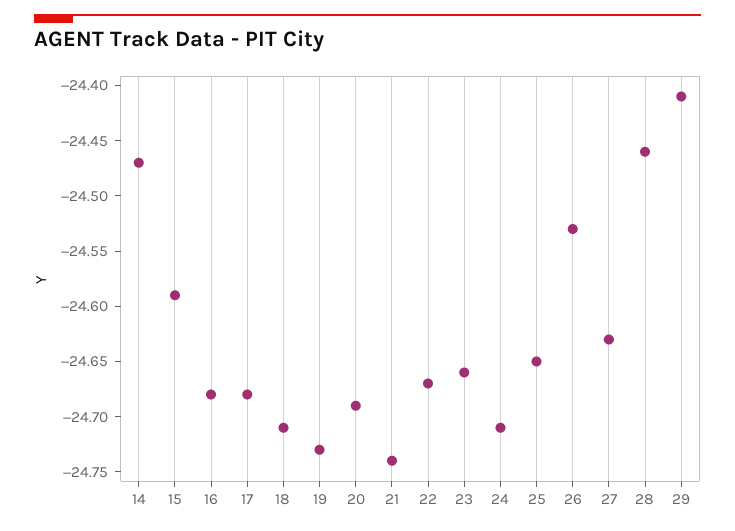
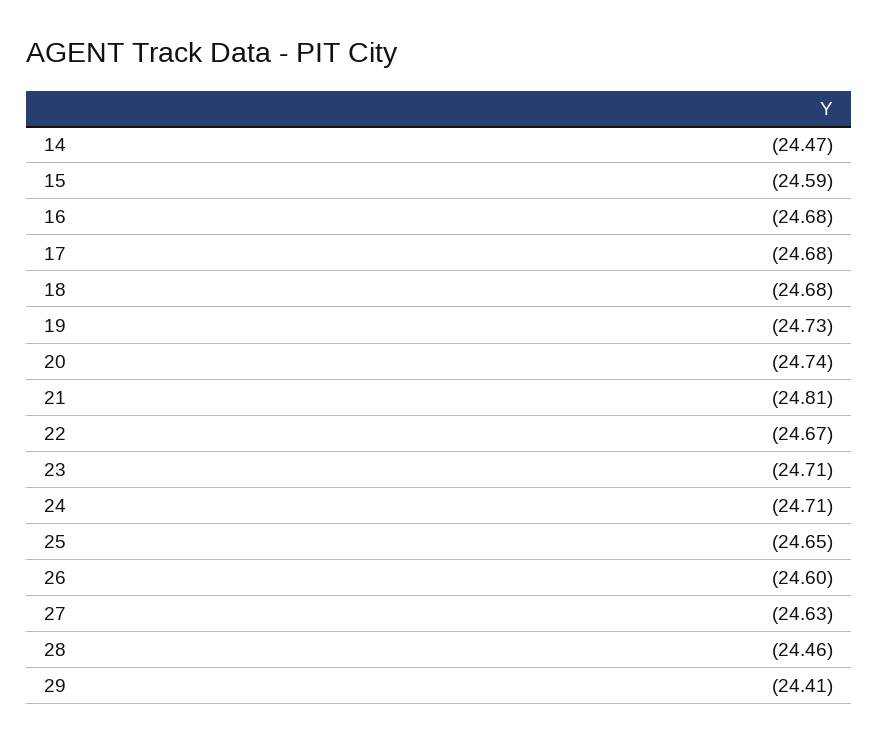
  {
    "14": -24.47,
    "15": -24.59,
    "16": -24.68,
    "17": -24.68,
-   "18": -24.71,
+   "18": -24.68,
    "19": -24.73,
-   "20": -24.69,
+   "20": -24.74,
-   "21": -24.74,
+   "21": -24.81,
    "22": -24.67,
-   "23": -24.66,
+   "23": -24.71,
    "24": -24.71,
    "25": -24.65,
-   "26": -24.53,
+   "26": -24.6,
    "27": -24.63,
    "28": -24.46,
    "29": -24.41
  }

